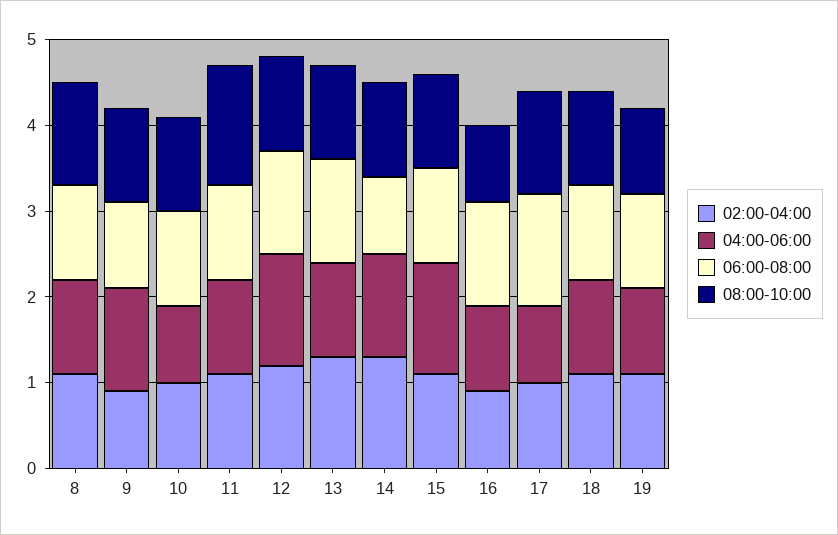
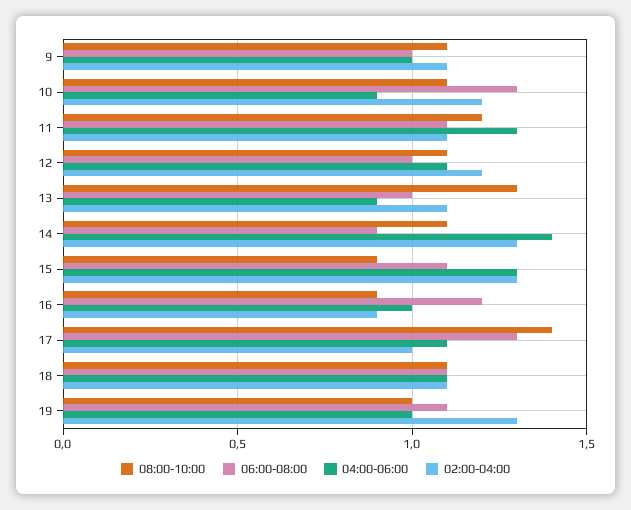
  {
    "02:00-04:00": {
-     "8": 1.1,
-     "9": 0.9,
+     "9": 1.1,
-     "10": 1,
+     "10": 1.2,
      "11": 1.1,
      "12": 1.2,
-     "13": 1.3,
+     "13": 1.1,
      "14": 1.3,
-     "15": 1.1,
+     "15": 1.3,
      "16": 0.9,
      "17": 1,
      "18": 1.1,
-     "19": 1.1
+     "19": 1.3
    },
    "04:00-06:00": {
-     "8": 1.1,
-     "9": 1.2,
+     "9": 1,
      "10": 0.9,
-     "11": 1.1,
+     "11": 1.3,
-     "12": 1.3,
+     "12": 1.1,
-     "13": 1.1,
+     "13": 0.9,
-     "14": 1.2,
+     "14": 1.4,
      "15": 1.3,
      "16": 1,
-     "17": 0.9,
+     "17": 1.1,
      "18": 1.1,
      "19": 1
    },
    "06:00-08:00": {
-     "8": 1.1,
      "9": 1,
-     "10": 1.1,
+     "10": 1.3,
      "11": 1.1,
-     "12": 1.2,
+     "12": 1,
-     "13": 1.2,
+     "13": 1,
      "14": 0.9,
      "15": 1.1,
      "16": 1.2,
      "17": 1.3,
      "18": 1.1,
      "19": 1.1
    },
    "08:00-10:00": {
-     "8": 1.2,
      "9": 1.1,
      "10": 1.1,
-     "11": 1.4,
+     "11": 1.2,
      "12": 1.1,
-     "13": 1.1,
+     "13": 1.3,
      "14": 1.1,
-     "15": 1.1,
+     "15": 0.9,
      "16": 0.9,
-     "17": 1.2,
+     "17": 1.4,
      "18": 1.1,
      "19": 1
    }
  }

